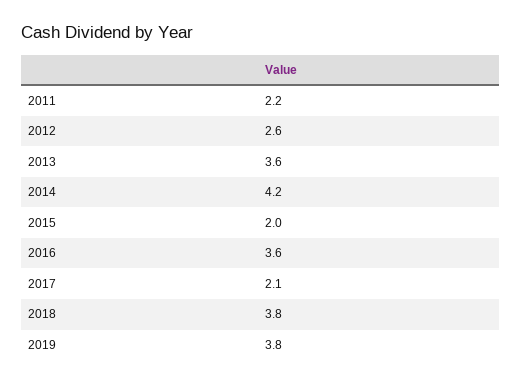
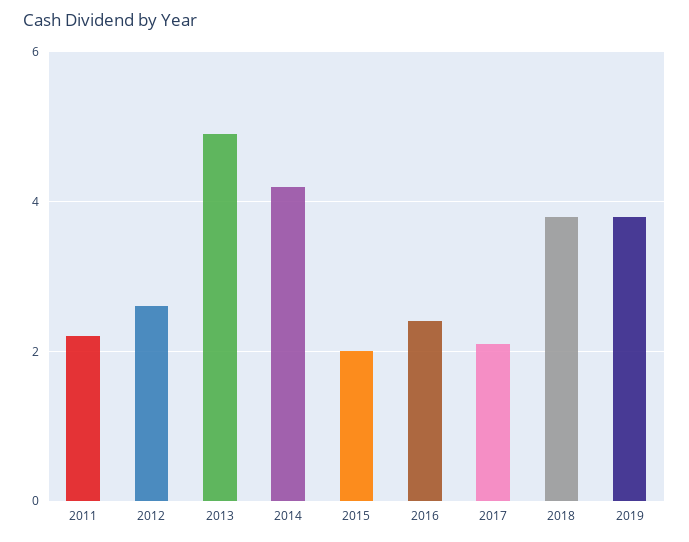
  {
    "2011": 2.2,
    "2012": 2.6,
-   "2013": 3.6,
+   "2013": 5,
    "2014": 4.2,
    "2015": 2,
-   "2016": 3.6,
+   "2016": 2.5,
    "2017": 2.1,
    "2018": 3.8,
    "2019": 3.8
  }

